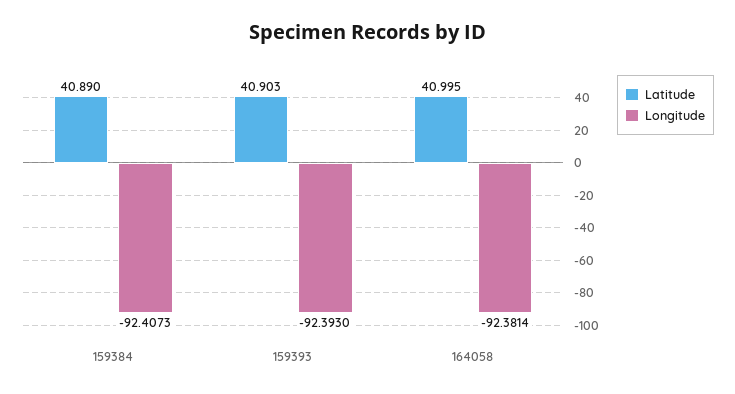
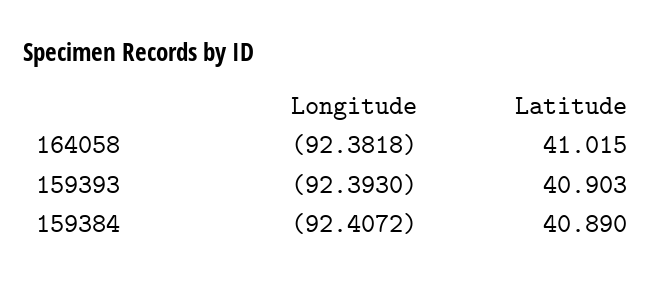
  {
    "Latitude": {
      "159384": 40.89,
      "159393": 40.903,
-     "164058": 40.995
+     "164058": 41.015
    },
    "Longitude": {
-     "159384": -92.4073,
+     "159384": -92.4072,
      "159393": -92.393,
-     "164058": -92.3814
+     "164058": -92.3818
    }
  }

